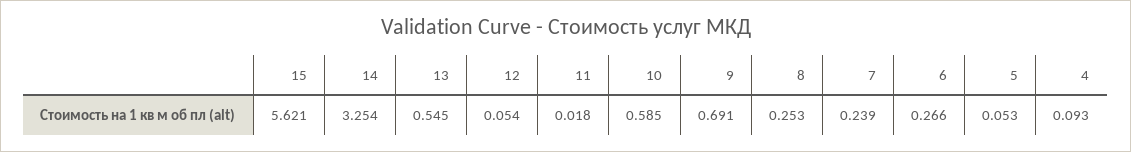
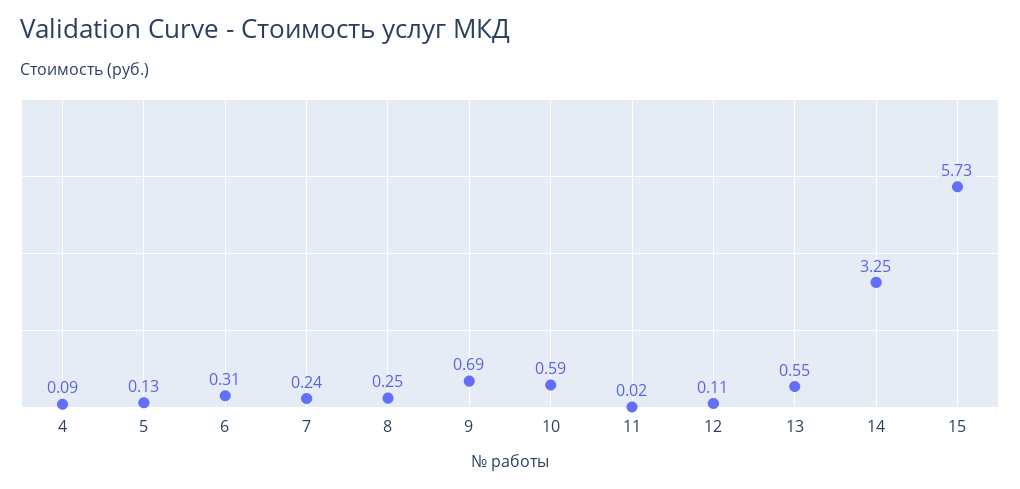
  {
-   "15": 5.621,
+   "15": 5.73,
    "14": 3.254,
    "13": 0.545,
-   "12": 0.054,
+   "12": 0.11,
    "11": 0.018,
    "10": 0.585,
    "9": 0.691,
    "8": 0.253,
    "7": 0.239,
-   "6": 0.266,
+   "6": 0.31,
-   "5": 0.053,
+   "5": 0.13,
    "4": 0.093
  }

